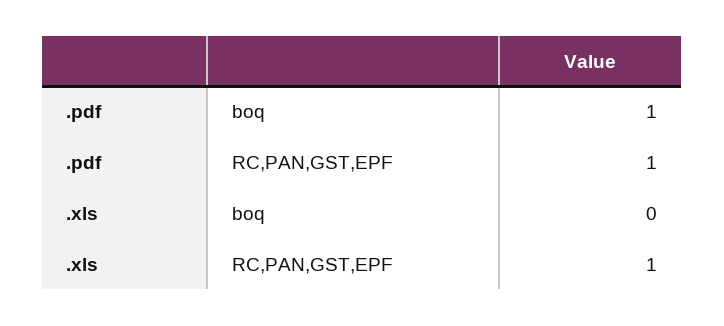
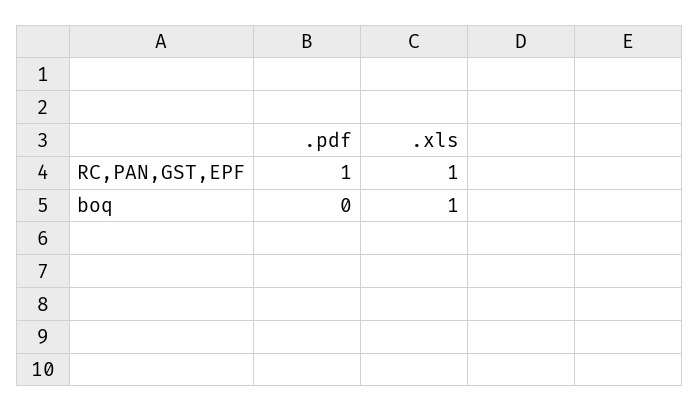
  {
    ".pdf": {
-     "boq": 1,
+     "boq": 0,
      "RC,PAN,GST,EPF": 1
    },
    ".xls": {
-     "boq": 0,
+     "boq": 1,
      "RC,PAN,GST,EPF": 1
    }
  }

